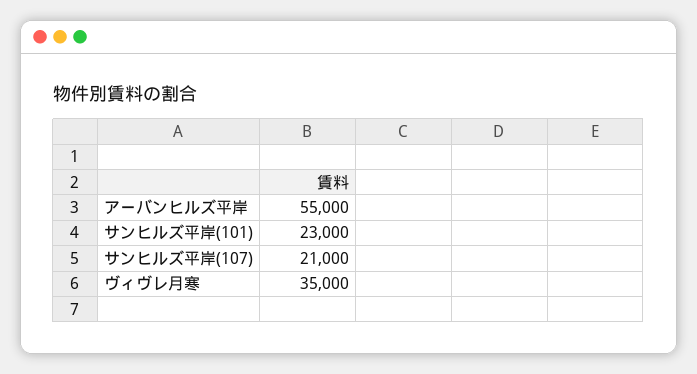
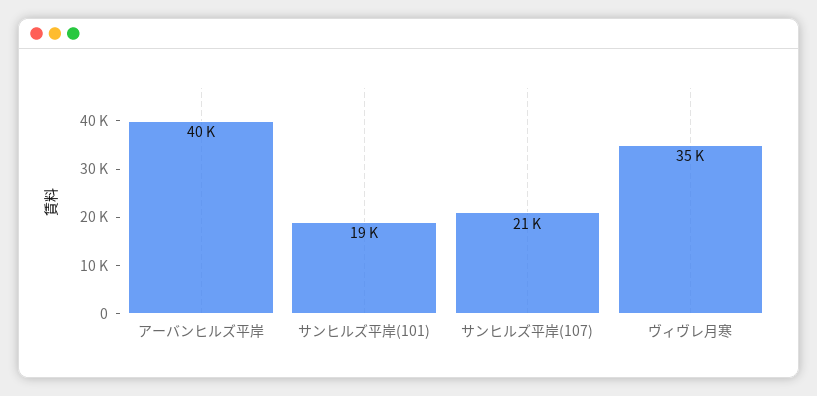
  {
-   "アーバンヒルズ平岸": 55000,
+   "アーバンヒルズ平岸": 40000,
-   "サンヒルズ平岸(101)": 23000,
+   "サンヒルズ平岸(101)": 19000,
    "サンヒルズ平岸(107)": 21000,
    "ヴィヴレ月寒": 35000
  }

